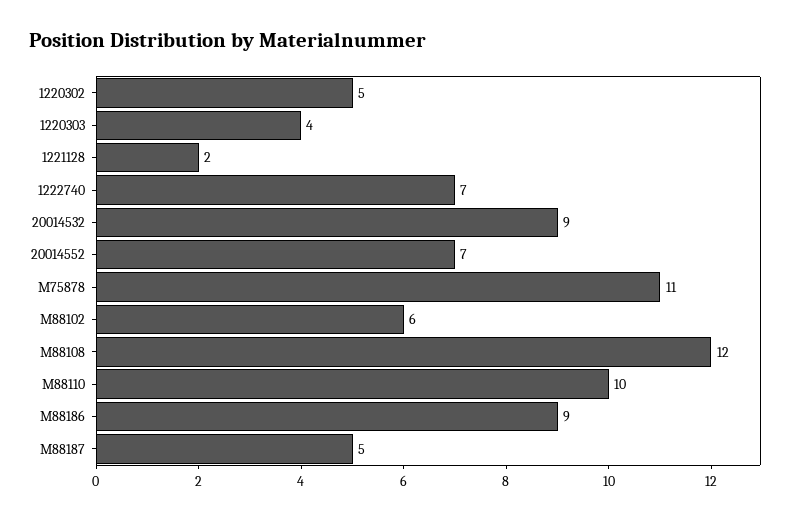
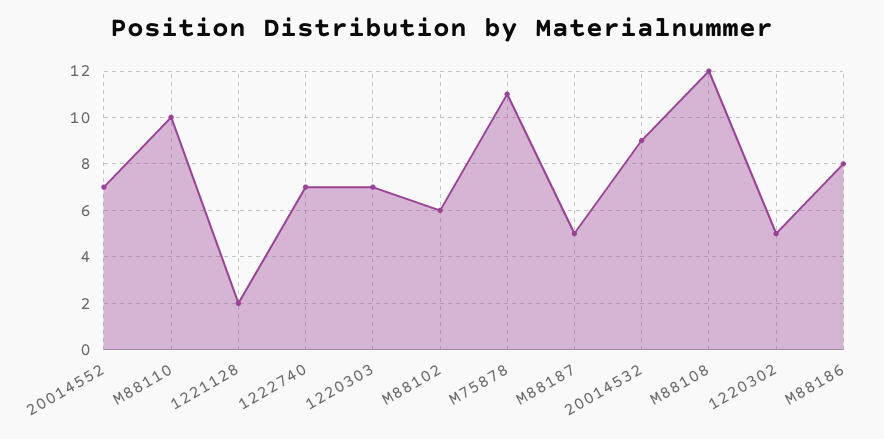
  {
    "1220302": 5,
-   "1220303": 4,
+   "1220303": 7,
    "1221128": 2,
    "1222740": 7,
    "20014532": 9,
    "20014552": 7,
    "M75878": 11,
    "M88102": 6,
    "M88108": 12,
    "M88110": 10,
-   "M88186": 9,
+   "M88186": 8,
    "M88187": 5
  }

